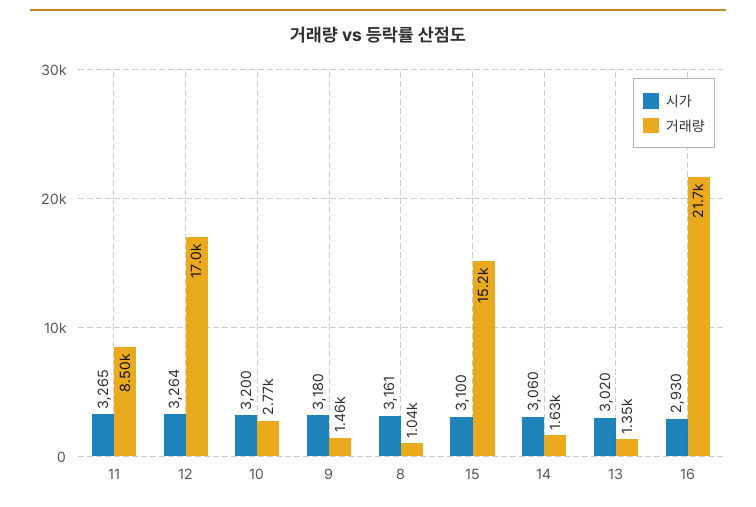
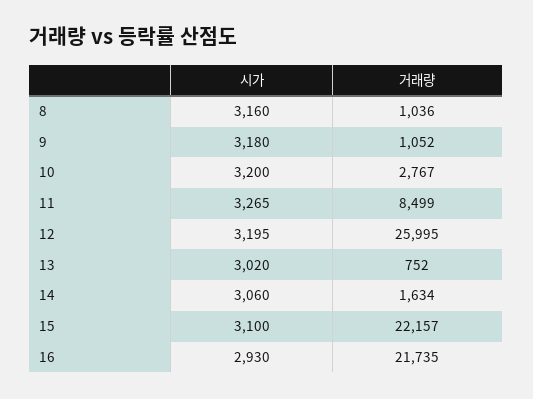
  {
    "시가": {
      "11": 3265,
-     "12": 3264,
+     "12": 3195,
      "10": 3200,
      "9": 3180,
-     "8": 3161,
+     "8": 3160,
      "15": 3100,
      "14": 3060,
      "13": 3020,
      "16": 2930
    },
    "거래량": {
      "11": 8499,
-     "12": 17000,
+     "12": 25995,
      "10": 2767,
-     "9": 1460,
+     "9": 1052,
      "8": 1036,
-     "15": 15200,
+     "15": 22157,
      "14": 1634,
-     "13": 1350,
+     "13": 752,
      "16": 21735
    }
  }

